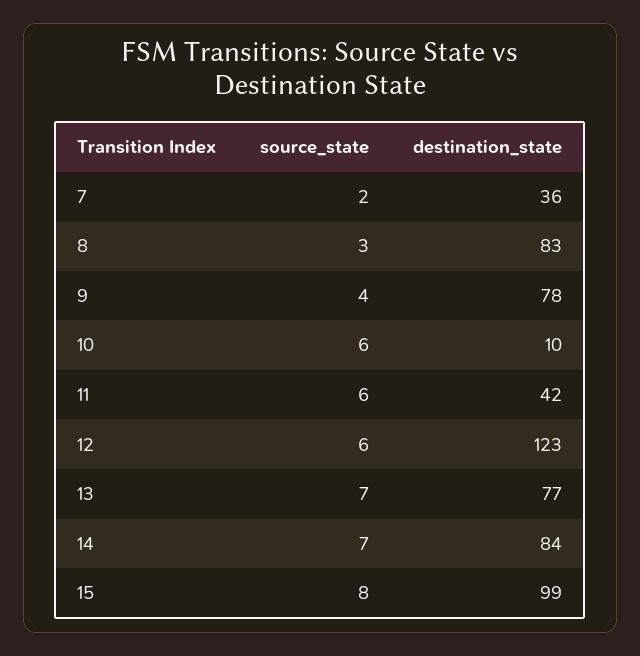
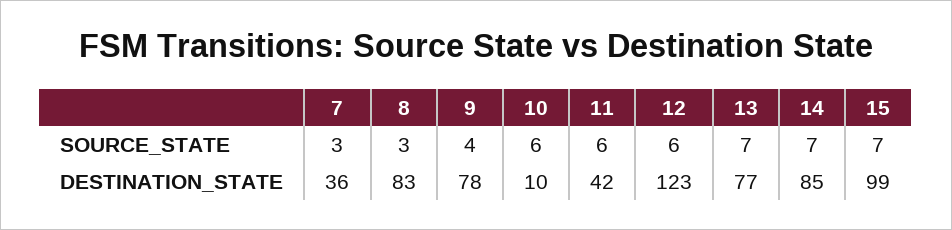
  {
    "source_state": {
-     "7": 2,
+     "7": 3,
      "8": 3,
      "9": 4,
      "10": 6,
      "11": 6,
      "12": 6,
      "13": 7,
      "14": 7,
-     "15": 8
+     "15": 7
    },
    "destination_state": {
      "7": 36,
      "8": 83,
      "9": 78,
      "10": 10,
      "11": 42,
      "12": 123,
      "13": 77,
-     "14": 84,
+     "14": 85,
      "15": 99
    }
  }

